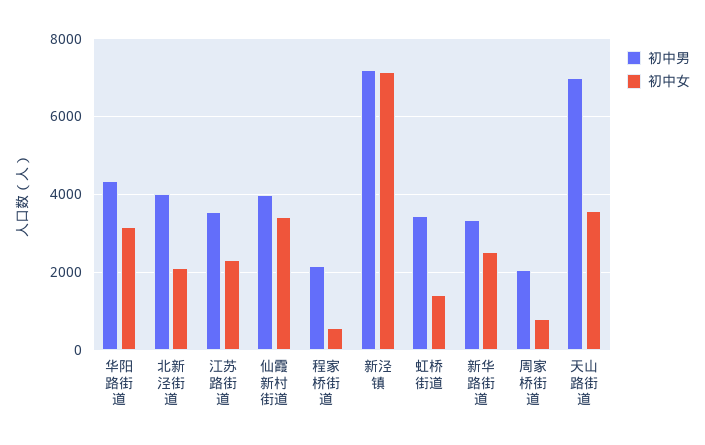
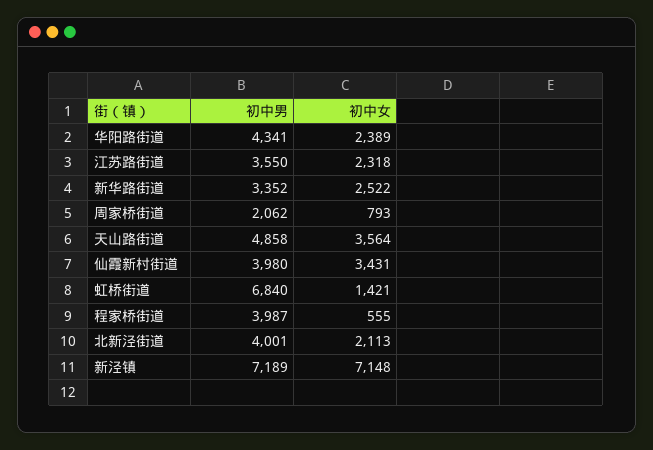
  {
    "初中男": {
      "华阳路街道": 4341,
      "北新泾街道": 4001,
      "江苏路街道": 3550,
      "仙霞新村街道": 3980,
-     "程家桥街道": 2200,
+     "程家桥街道": 3987,
      "新泾镇": 7189,
-     "虹桥街道": 3400,
+     "虹桥街道": 6840,
      "新华路街道": 3352,
      "周家桥街道": 2062,
-     "天山路街道": 7000
+     "天山路街道": 4858
    },
    "初中女": {
-     "华阳路街道": 3200,
+     "华阳路街道": 2389,
      "北新泾街道": 2113,
      "江苏路街道": 2318,
      "仙霞新村街道": 3431,
      "程家桥街道": 555,
      "新泾镇": 7148,
      "虹桥街道": 1421,
      "新华路街道": 2522,
      "周家桥街道": 793,
      "天山路街道": 3564
    }
  }

